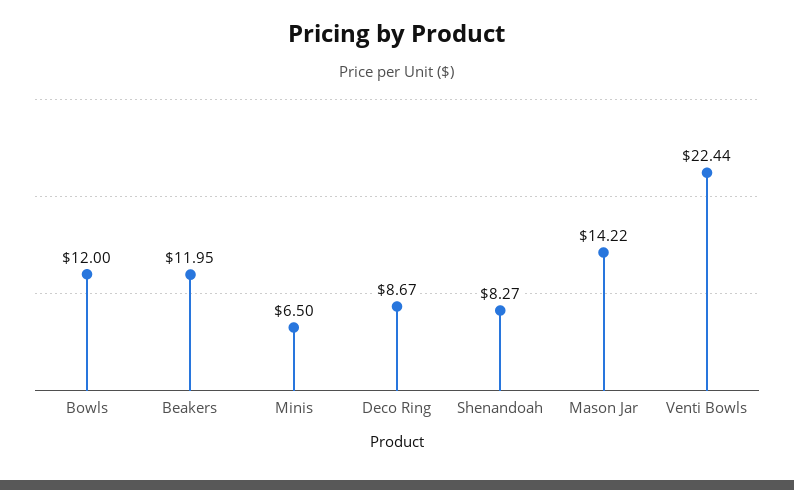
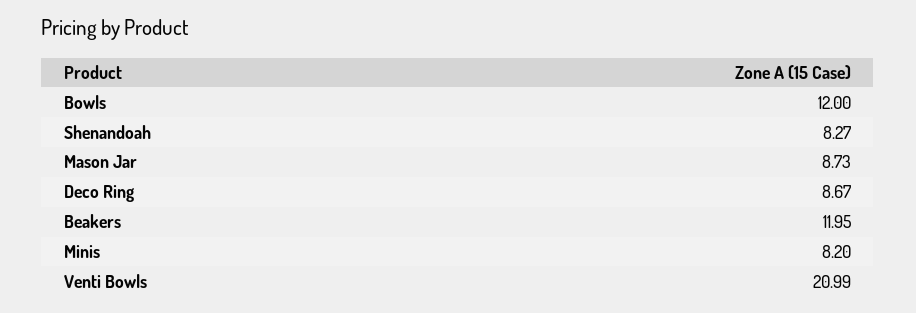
  {
    "Bowls": 12,
    "Beakers": 11.95,
-   "Minis": 6.5,
+   "Minis": 8.2,
    "Deco Ring": 8.67,
    "Shenandoah": 8.27,
-   "Mason Jar": 14.22,
+   "Mason Jar": 8.73,
-   "Venti Bowls": 22.44
+   "Venti Bowls": 20.99
  }

